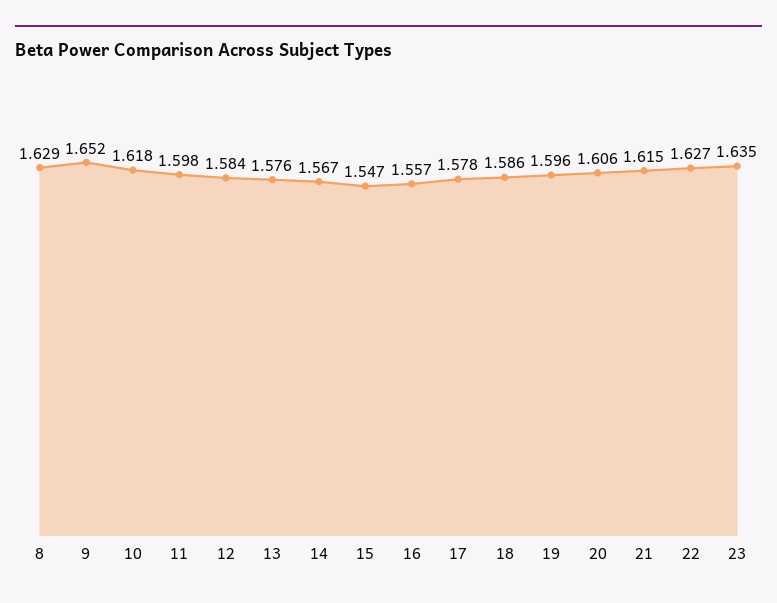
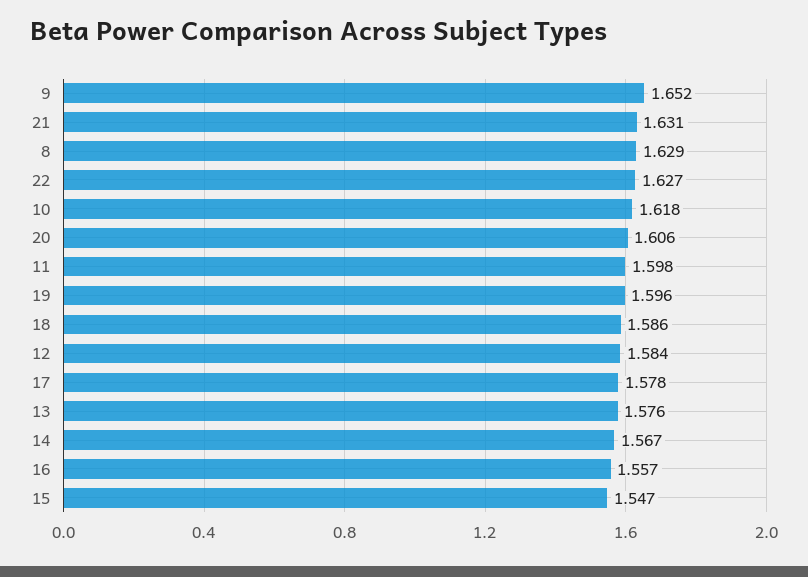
  {
    "8": 1.629,
    "9": 1.652,
    "10": 1.618,
    "11": 1.598,
    "12": 1.584,
    "13": 1.576,
    "14": 1.567,
    "15": 1.547,
    "16": 1.557,
    "17": 1.578,
    "18": 1.586,
    "19": 1.596,
    "20": 1.606,
-   "21": 1.615,
+   "21": 1.631,
-   "22": 1.627,
+   "22": 1.627
-   "23": 1.635
  }

